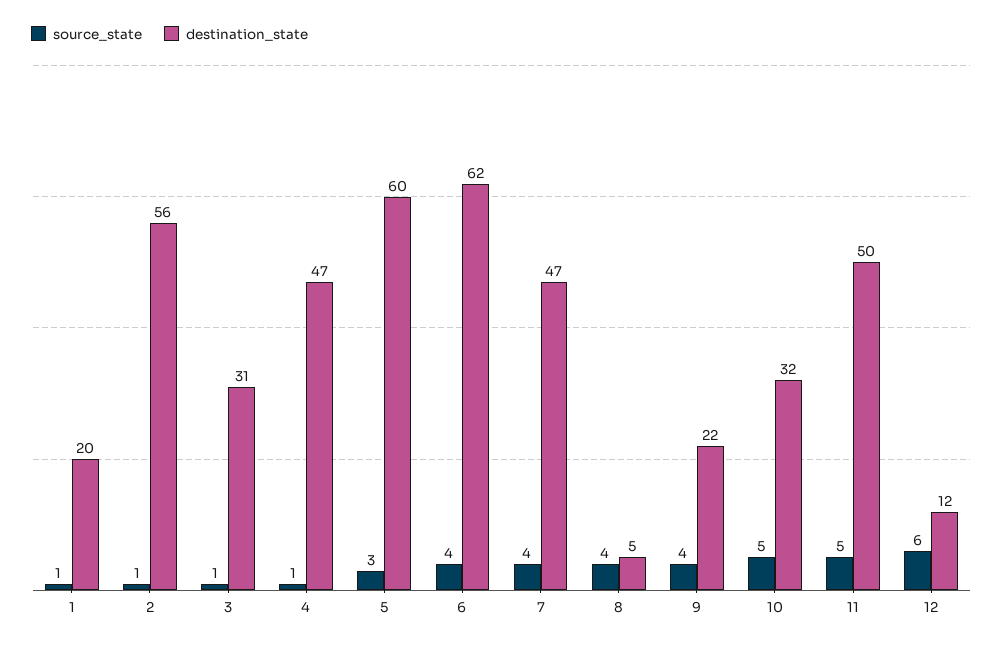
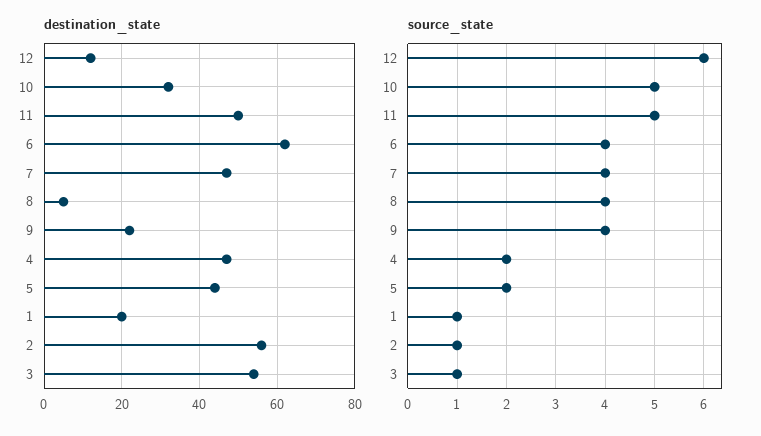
  {
    "source_state": {
      "1": 1,
      "2": 1,
      "3": 1,
-     "4": 1,
+     "4": 2,
-     "5": 3,
+     "5": 2,
      "6": 4,
      "7": 4,
      "8": 4,
      "9": 4,
      "10": 5,
      "11": 5,
      "12": 6
    },
    "destination_state": {
      "1": 20,
      "2": 56,
-     "3": 31,
+     "3": 55,
      "4": 47,
-     "5": 60,
+     "5": 45,
      "6": 62,
      "7": 47,
      "8": 5,
      "9": 22,
      "10": 32,
      "11": 50,
      "12": 12
    }
  }

